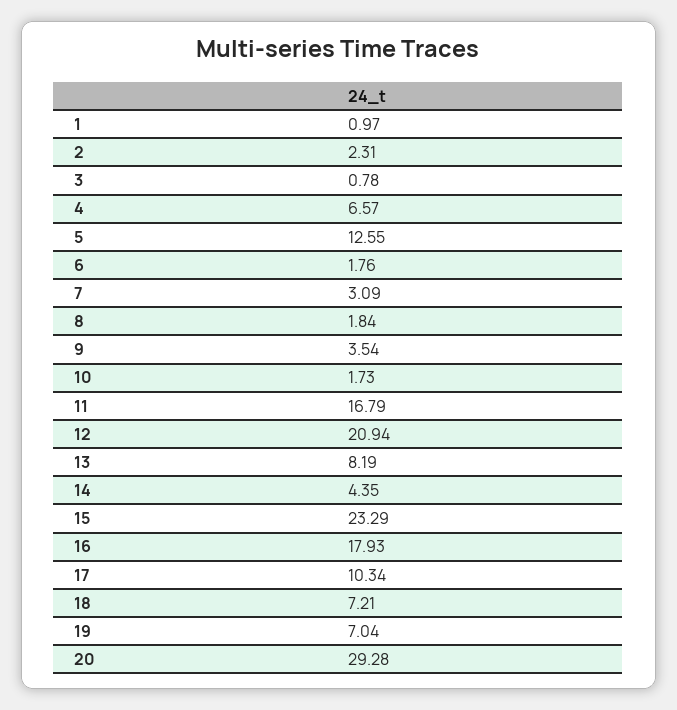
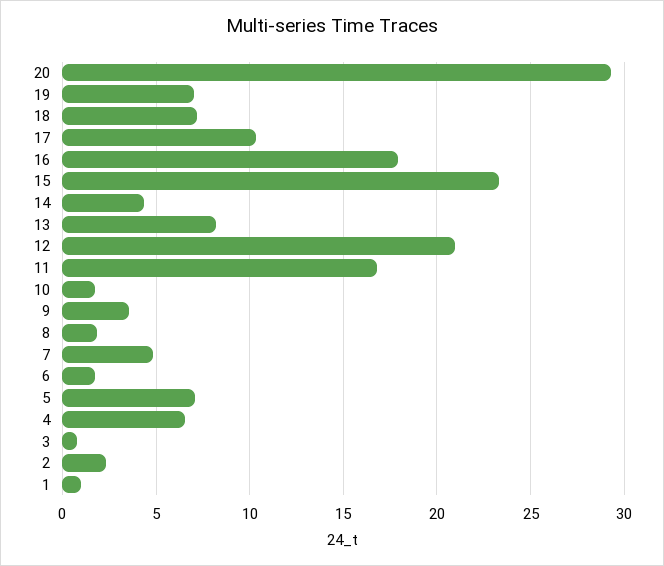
  {
    "1": 0.97,
    "2": 2.31,
    "3": 0.78,
    "4": 6.57,
-   "5": 12.55,
+   "5": 7,
    "6": 1.76,
-   "7": 3.09,
+   "7": 5,
    "8": 1.84,
    "9": 3.54,
    "10": 1.73,
    "11": 16.79,
    "12": 20.94,
    "13": 8.19,
    "14": 4.35,
    "15": 23.29,
    "16": 17.93,
    "17": 10.34,
    "18": 7.21,
    "19": 7.04,
    "20": 29.28
  }

